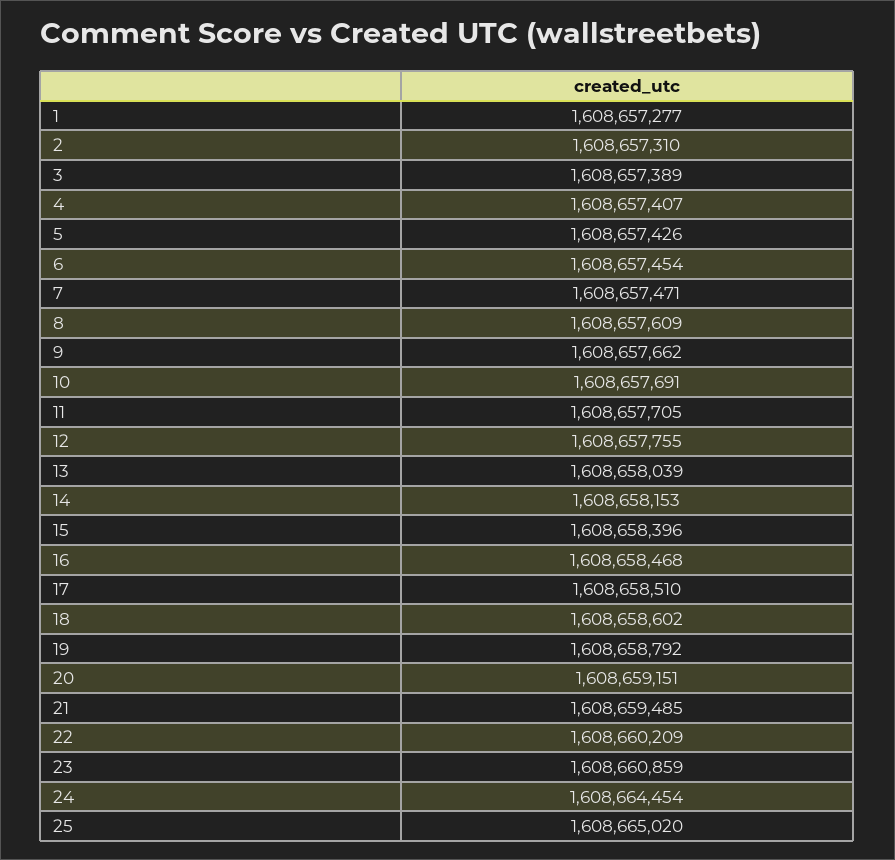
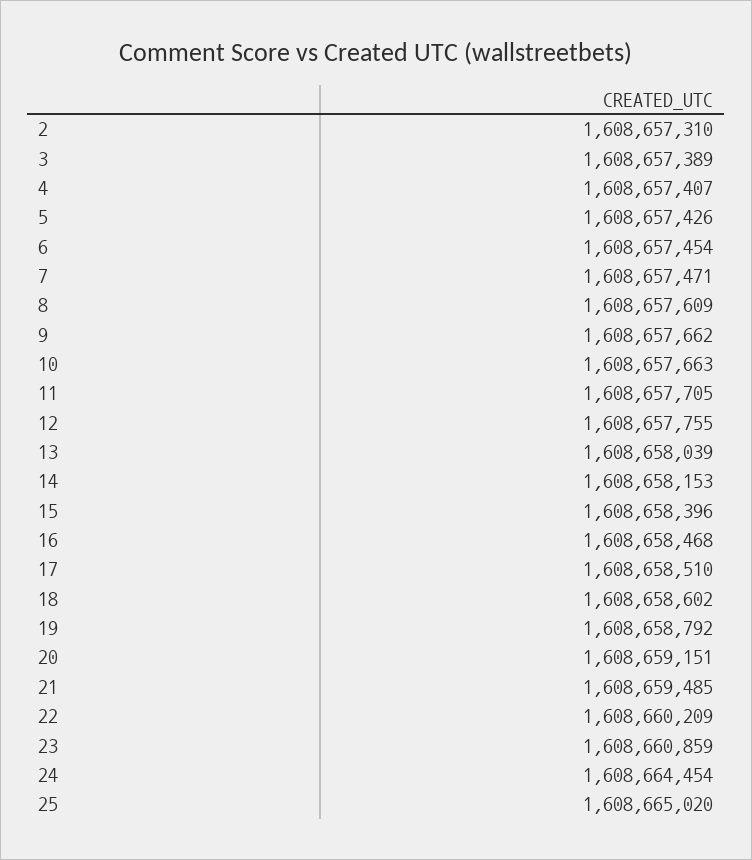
  {
-   "1": 1608657277,
    "2": 1608657310,
    "3": 1608657389,
    "4": 1608657407,
    "5": 1608657426,
    "6": 1608657454,
    "7": 1608657471,
    "8": 1608657609,
    "9": 1608657662,
-   "10": 1608657691,
+   "10": 1608657663,
    "11": 1608657705,
    "12": 1608657755,
    "13": 1608658039,
    "14": 1608658153,
    "15": 1608658396,
    "16": 1608658468,
    "17": 1608658510,
    "18": 1608658602,
    "19": 1608658792,
    "20": 1608659151,
    "21": 1608659485,
    "22": 1608660209,
    "23": 1608660859,
    "24": 1608664454,
    "25": 1608665020
  }

